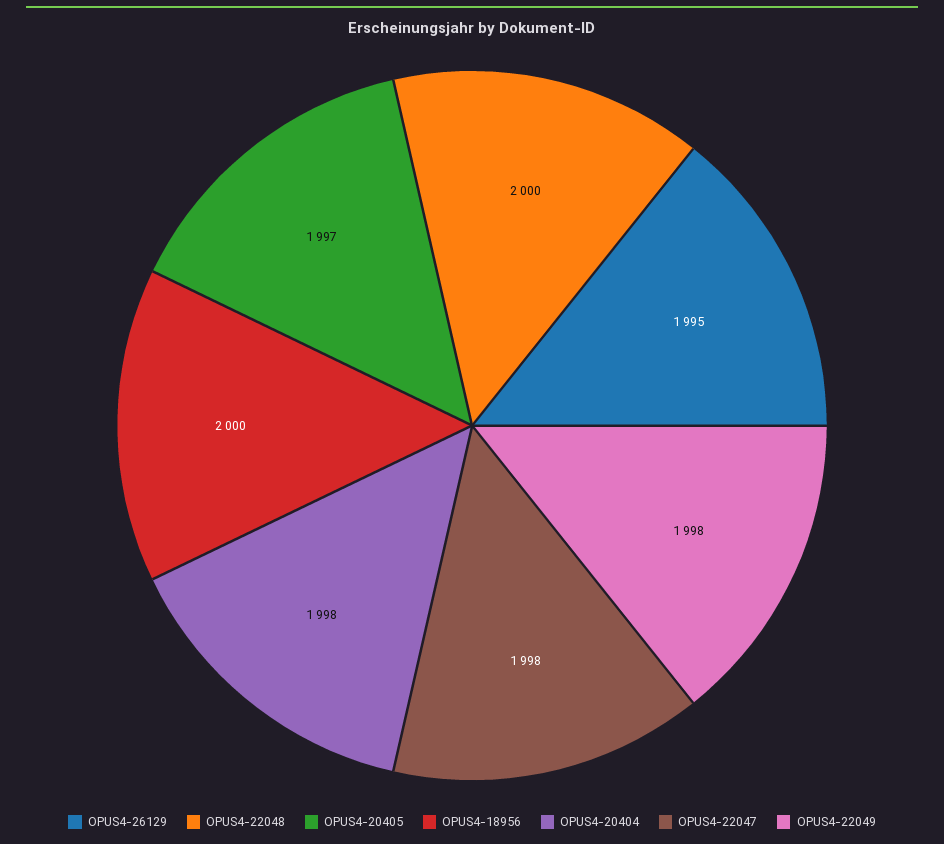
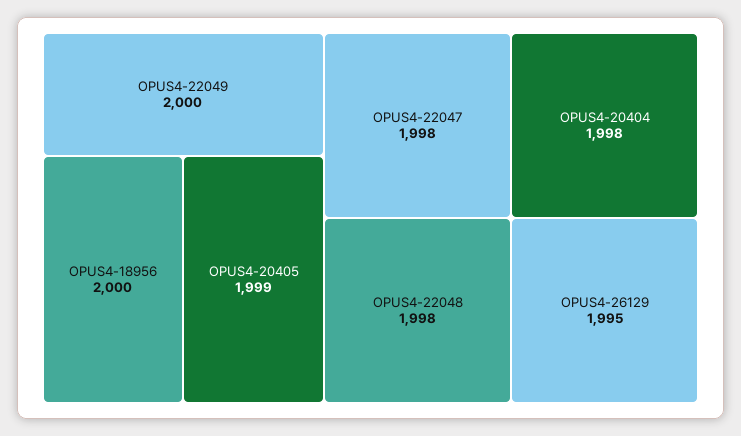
  {
    "OPUS4-26129": 1995,
-   "OPUS4-22048": 2000,
+   "OPUS4-22048": 1998,
-   "OPUS4-20405": 1997,
+   "OPUS4-20405": 1999,
    "OPUS4-18956": 2000,
    "OPUS4-20404": 1998,
    "OPUS4-22047": 1998,
-   "OPUS4-22049": 1998
+   "OPUS4-22049": 2000
  }

